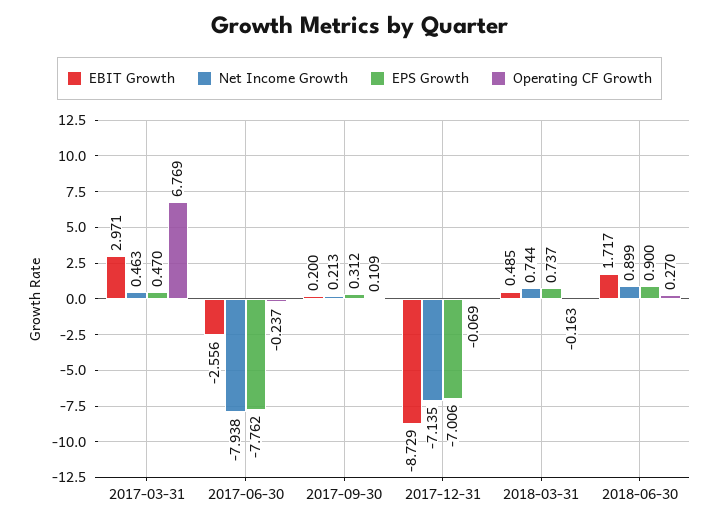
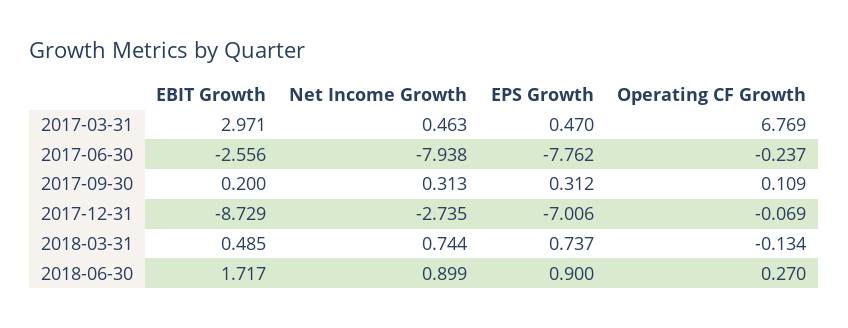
  {
    "EBIT Growth": {
      "2017-03-31": 2.971,
      "2017-06-30": -2.556,
      "2017-09-30": 0.2,
      "2017-12-31": -8.729,
      "2018-03-31": 0.485,
      "2018-06-30": 1.717
    },
    "Net Income Growth": {
      "2017-03-31": 0.463,
      "2017-06-30": -7.938,
-     "2017-09-30": 0.213,
+     "2017-09-30": 0.313,
-     "2017-12-31": -7.135,
+     "2017-12-31": -2.735,
      "2018-03-31": 0.744,
      "2018-06-30": 0.899
    },
    "EPS Growth": {
      "2017-03-31": 0.47,
      "2017-06-30": -7.762,
      "2017-09-30": 0.312,
      "2017-12-31": -7.006,
      "2018-03-31": 0.737,
      "2018-06-30": 0.9
    },
    "Operating CF Growth": {
      "2017-03-31": 6.769,
      "2017-06-30": -0.237,
      "2017-09-30": 0.109,
      "2017-12-31": -0.069,
-     "2018-03-31": -0.163,
+     "2018-03-31": -0.134,
      "2018-06-30": 0.27
    }
  }

